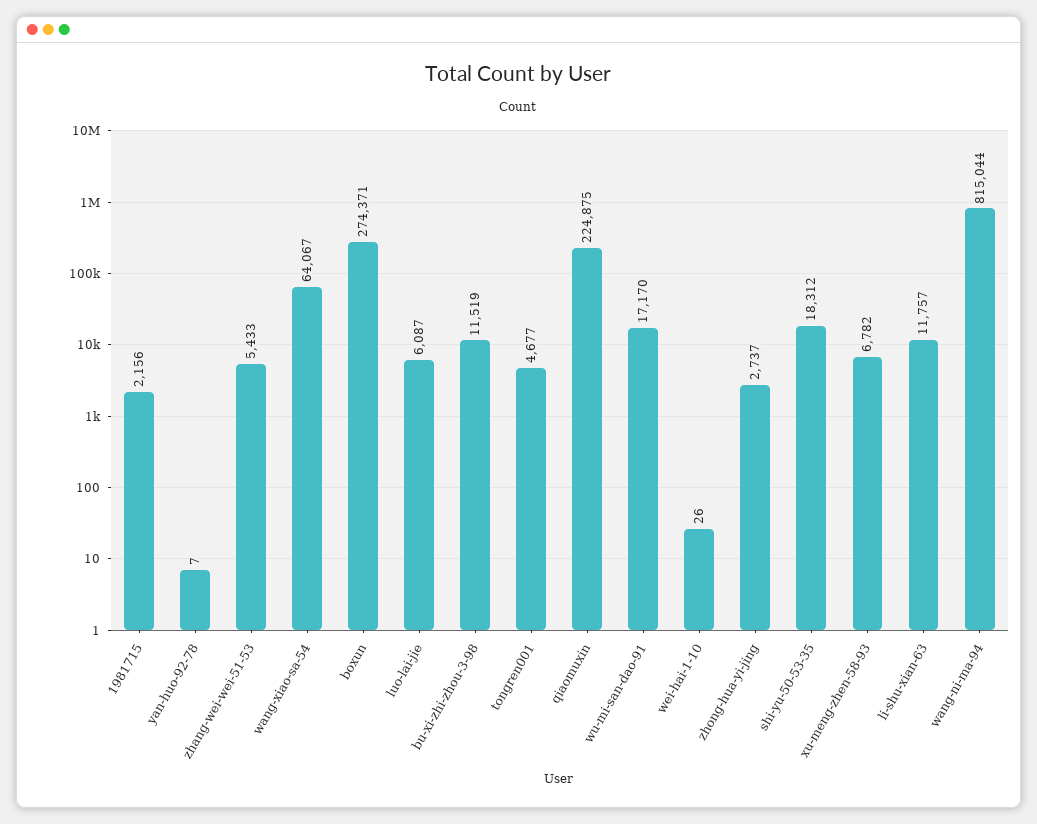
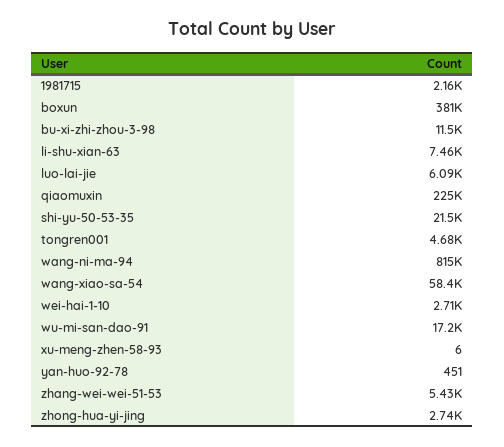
  {
    "1981715": 2156,
-   "yan-huo-92-78": 7,
+   "yan-huo-92-78": 451,
    "zhang-wei-wei-51-53": 5433,
-   "wang-xiao-sa-54": 64067,
+   "wang-xiao-sa-54": 58400,
-   "boxun": 274371,
+   "boxun": 381000,
    "luo-lai-jie": 6087,
    "bu-xi-zhi-zhou-3-98": 11519,
    "tongren001": 4677,
    "qiaomuxin": 224875,
    "wu-mi-san-dao-91": 17170,
-   "wei-hai-1-10": 26,
+   "wei-hai-1-10": 2710,
    "zhong-hua-yi-jing": 2737,
-   "shi-yu-50-53-35": 18312,
+   "shi-yu-50-53-35": 21500,
-   "xu-meng-zhen-58-93": 6782,
+   "xu-meng-zhen-58-93": 6,
-   "li-shu-xian-63": 11757,
+   "li-shu-xian-63": 7460,
    "wang-ni-ma-94": 815044
  }

